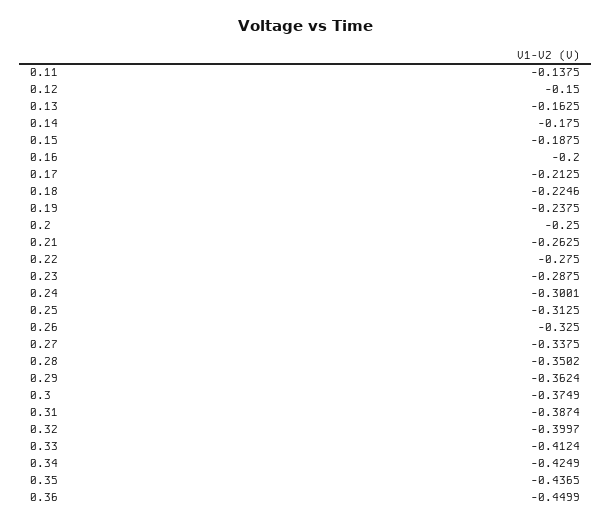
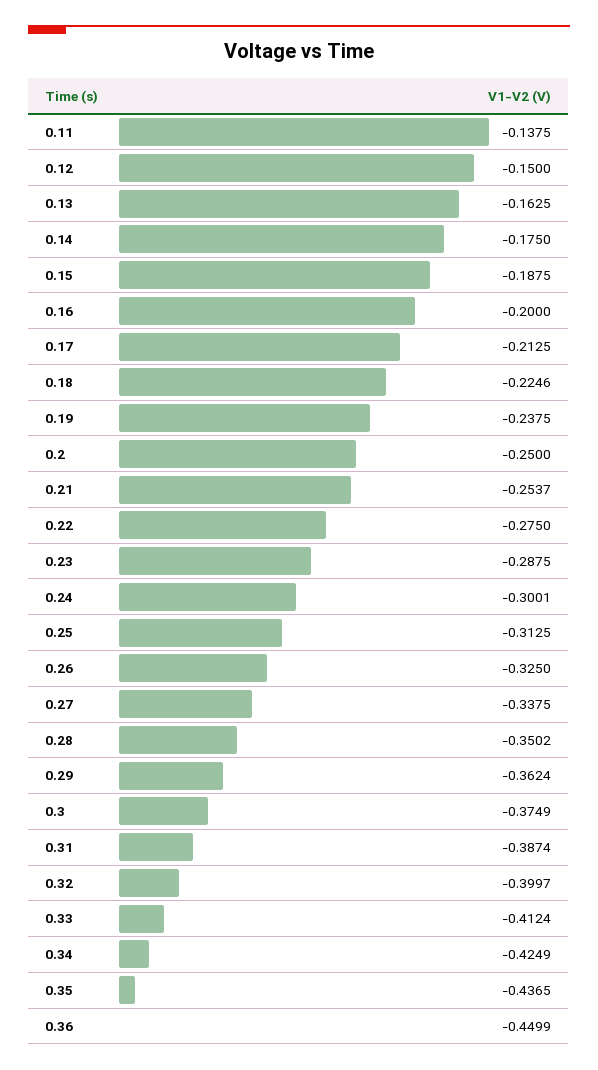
  {
    "0.11": -0.1375,
    "0.12": -0.15,
    "0.13": -0.1625,
    "0.14": -0.175,
    "0.15": -0.1875,
    "0.16": -0.2,
    "0.17": -0.2125,
    "0.18": -0.2246,
    "0.19": -0.2375,
    "0.2": -0.25,
-   "0.21": -0.2625,
+   "0.21": -0.2537,
    "0.22": -0.275,
    "0.23": -0.2875,
    "0.24": -0.3001,
    "0.25": -0.3125,
    "0.26": -0.325,
    "0.27": -0.3375,
    "0.28": -0.3502,
    "0.29": -0.3624,
    "0.3": -0.3749,
    "0.31": -0.3874,
    "0.32": -0.3997,
    "0.33": -0.4124,
    "0.34": -0.4249,
    "0.35": -0.4365,
    "0.36": -0.4499
  }

